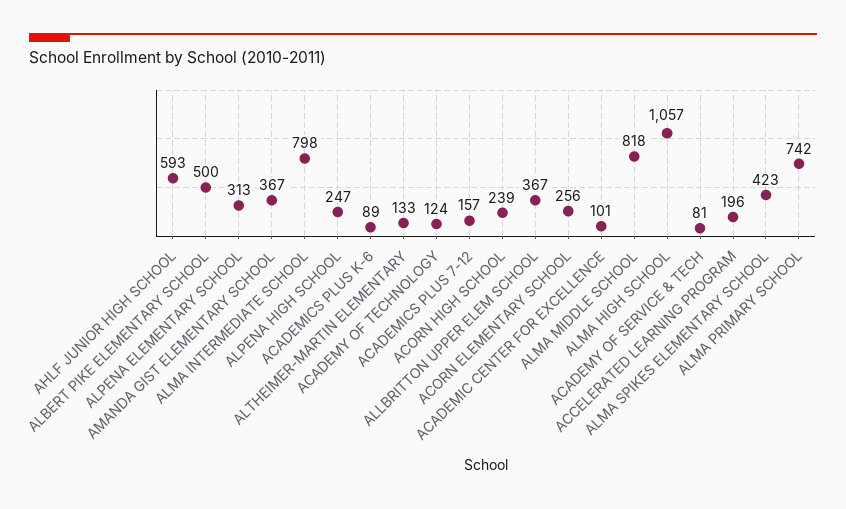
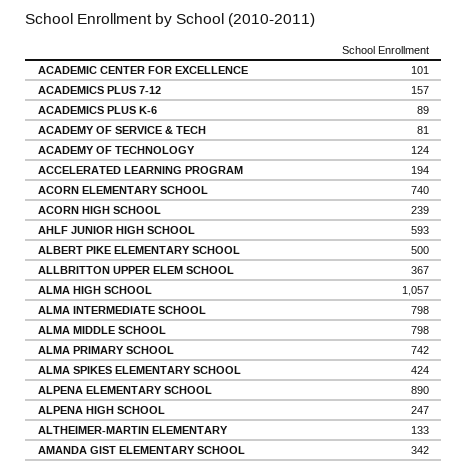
  {
    "AHLF JUNIOR HIGH SCHOOL": 593,
    "ALBERT PIKE ELEMENTARY SCHOOL": 500,
-   "ALPENA ELEMENTARY SCHOOL": 313,
+   "ALPENA ELEMENTARY SCHOOL": 890,
-   "AMANDA GIST ELEMENTARY SCHOOL": 367,
+   "AMANDA GIST ELEMENTARY SCHOOL": 342,
    "ALMA INTERMEDIATE SCHOOL": 798,
    "ALPENA HIGH SCHOOL": 247,
    "ACADEMICS PLUS K-6": 89,
    "ALTHEIMER-MARTIN ELEMENTARY": 133,
    "ACADEMY OF TECHNOLOGY": 124,
    "ACADEMICS PLUS 7-12": 157,
    "ACORN HIGH SCHOOL": 239,
    "ALLBRITTON UPPER ELEM SCHOOL": 367,
-   "ACORN ELEMENTARY SCHOOL": 256,
+   "ACORN ELEMENTARY SCHOOL": 740,
    "ACADEMIC CENTER FOR EXCELLENCE": 101,
-   "ALMA MIDDLE SCHOOL": 818,
+   "ALMA MIDDLE SCHOOL": 798,
    "ALMA HIGH SCHOOL": 1057,
    "ACADEMY OF SERVICE & TECH": 81,
-   "ACCELERATED LEARNING PROGRAM": 196,
+   "ACCELERATED LEARNING PROGRAM": 194,
-   "ALMA SPIKES ELEMENTARY SCHOOL": 423,
+   "ALMA SPIKES ELEMENTARY SCHOOL": 424,
    "ALMA PRIMARY SCHOOL": 742
  }

